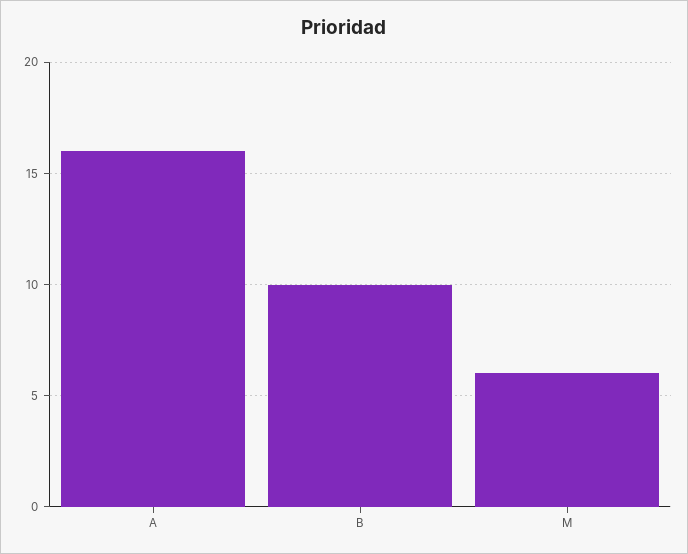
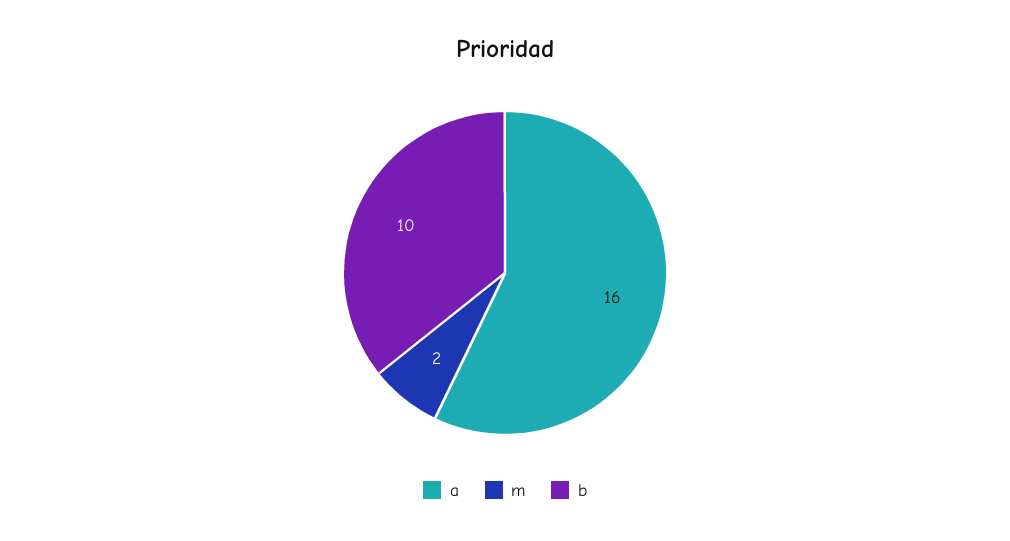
  {
    "A": 16,
    "B": 10,
-   "M": 6
+   "M": 2
  }

